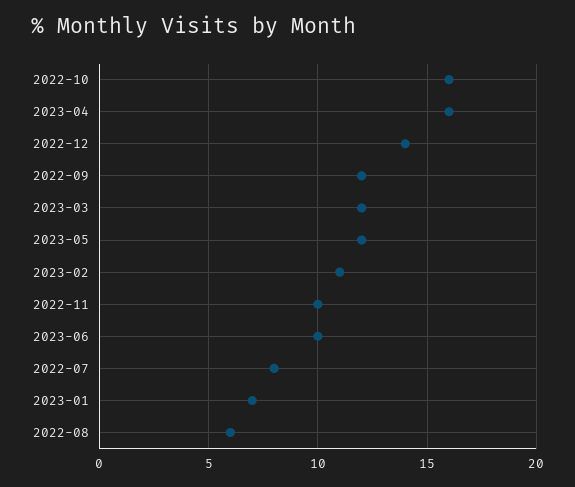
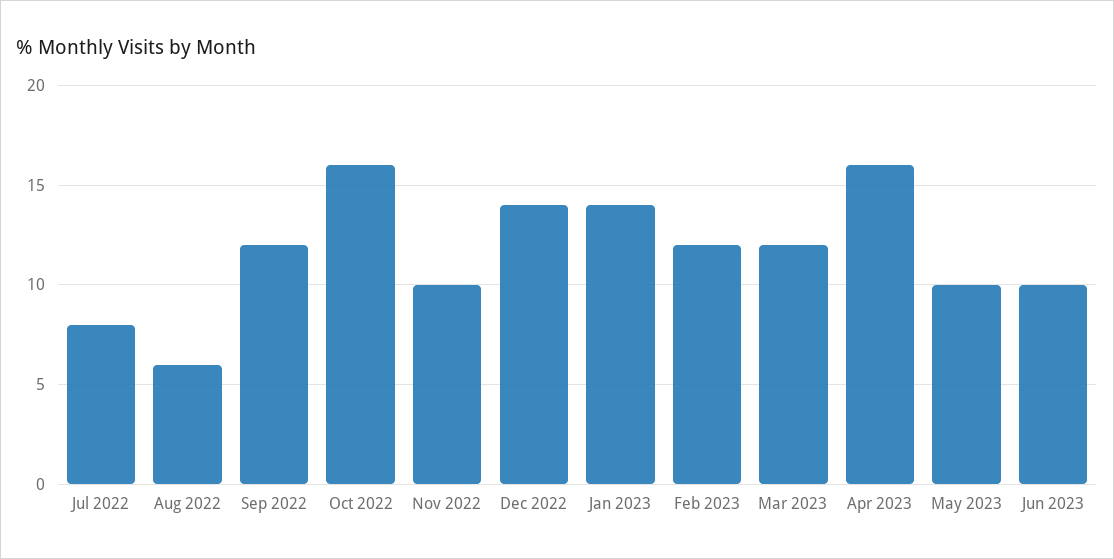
  {
    "2022-10": 16,
    "2023-04": 16,
    "2022-12": 14,
    "2022-09": 12,
    "2023-03": 12,
-   "2023-05": 12,
+   "2023-05": 10,
-   "2023-02": 11,
+   "2023-02": 12,
    "2022-11": 10,
    "2023-06": 10,
    "2022-07": 8,
-   "2023-01": 7,
+   "2023-01": 14,
    "2022-08": 6
  }

